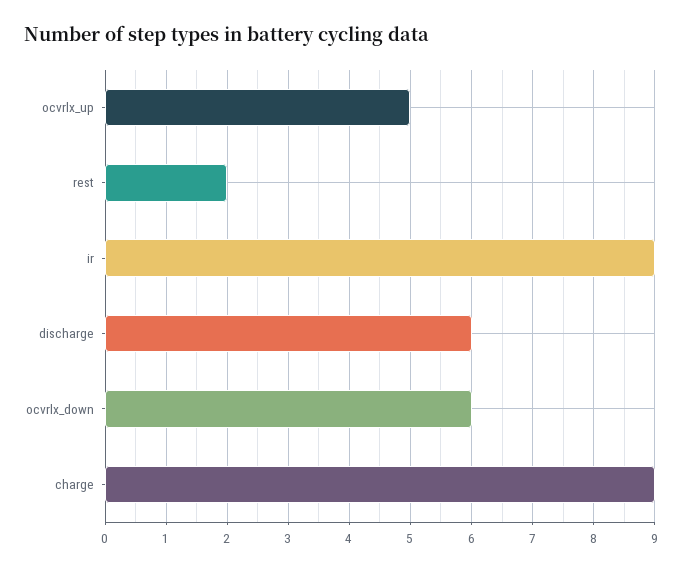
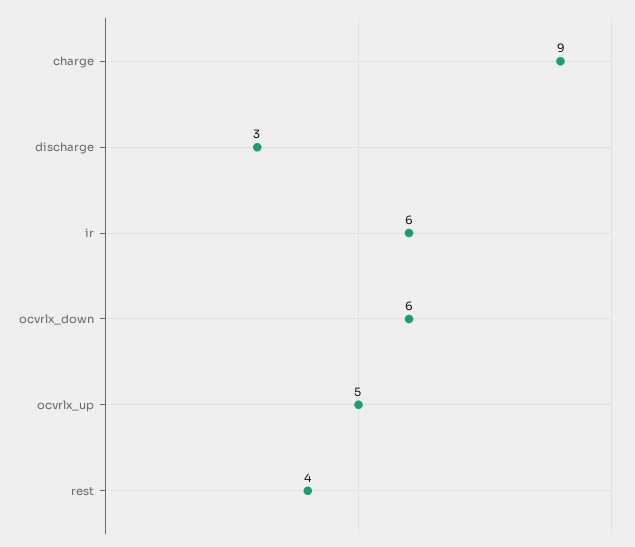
  {
    "ocvrlx_up": 5,
-   "rest": 2,
+   "rest": 4,
-   "ir": 9,
+   "ir": 6,
-   "discharge": 6,
+   "discharge": 3,
    "ocvrlx_down": 6,
    "charge": 9
  }

